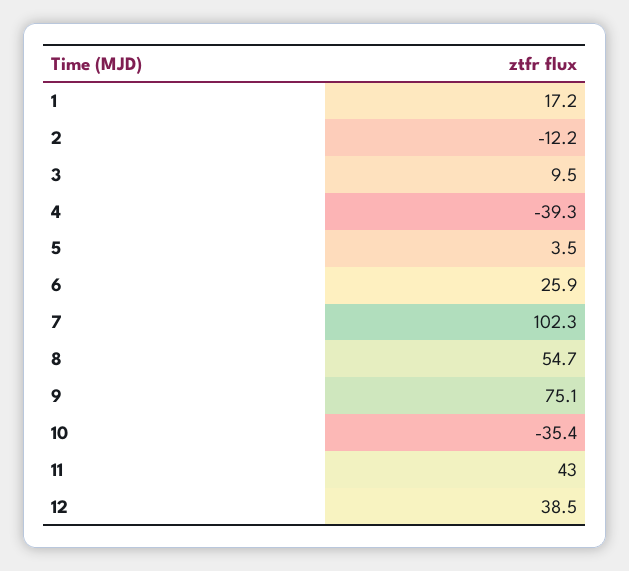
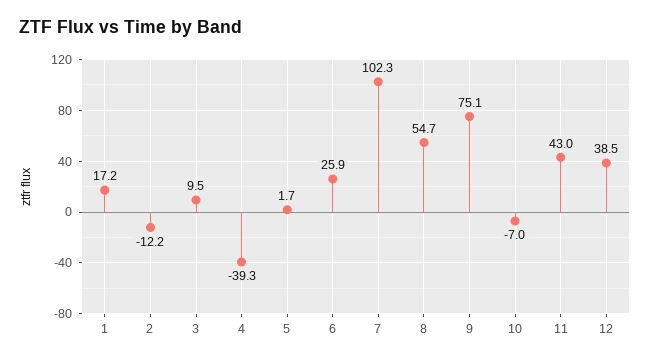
  {
    "1": 17.2,
    "2": -12.2,
    "3": 9.5,
    "4": -39.3,
-   "5": 3.5,
+   "5": 1.7,
    "6": 25.9,
    "7": 102.3,
    "8": 54.7,
    "9": 75.1,
-   "10": -35.4,
+   "10": -7,
    "11": 43,
    "12": 38.5
  }

